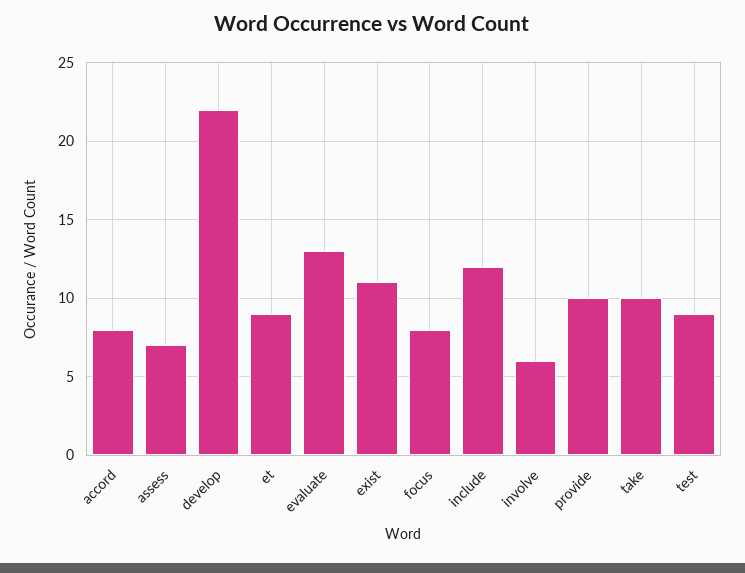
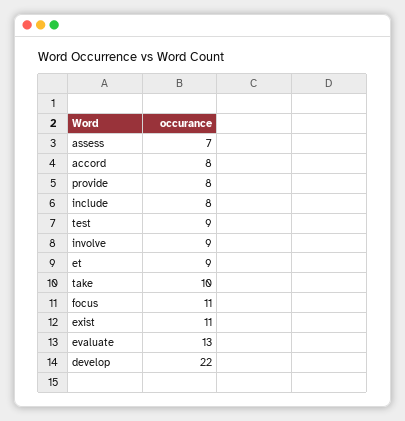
  {
    "accord": 8,
    "assess": 7,
    "develop": 22,
    "et": 9,
    "evaluate": 13,
    "exist": 11,
-   "focus": 8,
+   "focus": 11,
-   "include": 12,
+   "include": 8,
-   "involve": 6,
+   "involve": 9,
-   "provide": 10,
+   "provide": 8,
    "take": 10,
    "test": 9
  }

